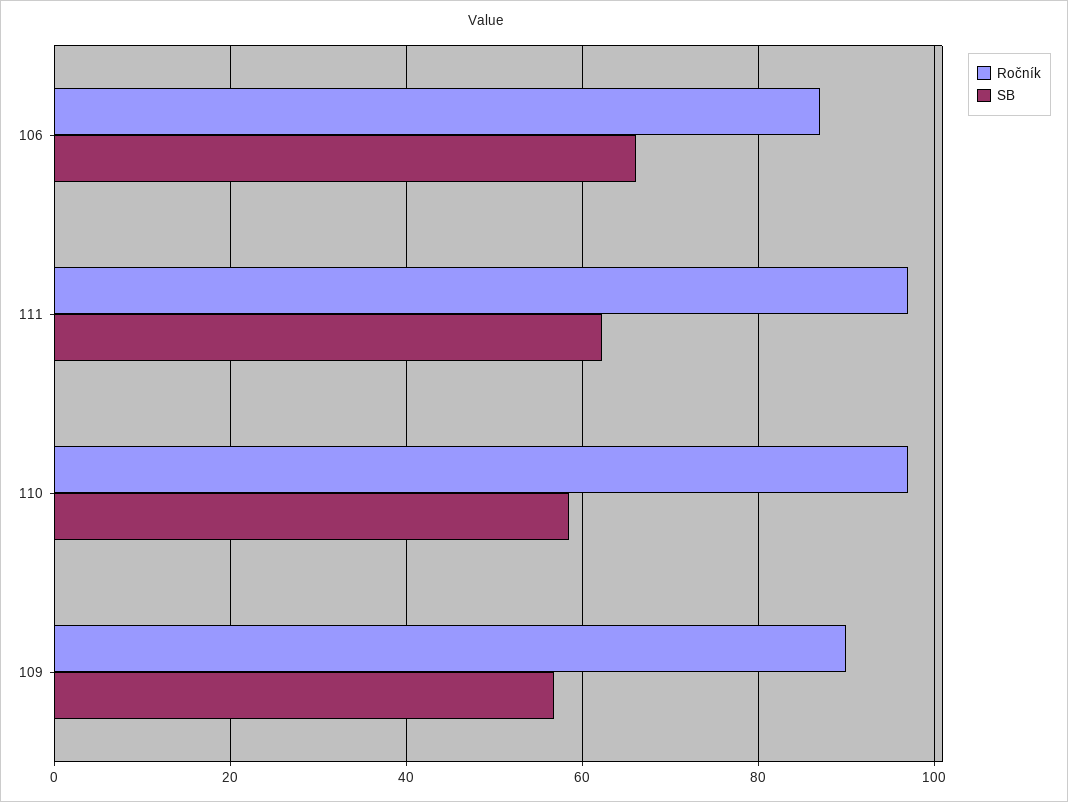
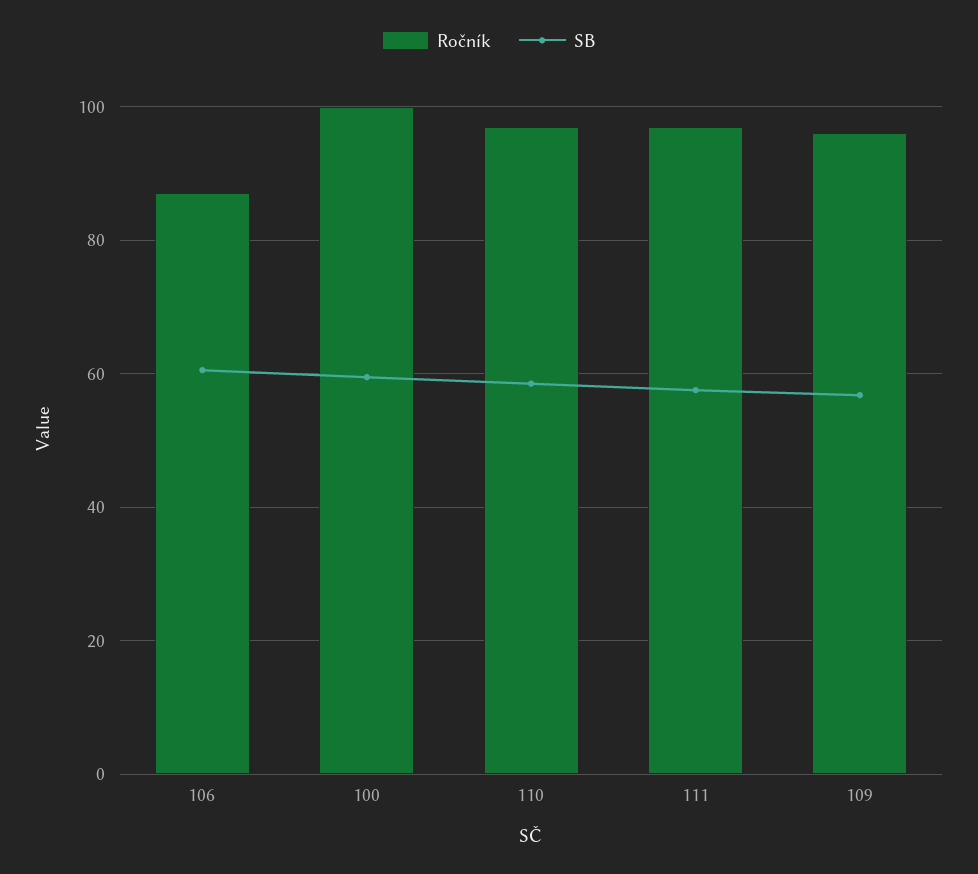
  {
    "Ročník": {
      "106": 88,
      "111": 98,
      "110": 98,
-     "109": 90
+     "109": 96,
+     "100": 100
    },
    "SB": {
-     "106": 66,
+     "106": 60,
-     "111": 62,
+     "111": 58,
      "110": 58,
-     "109": 56
+     "109": 56,
+     "100": 60
    }
  }

